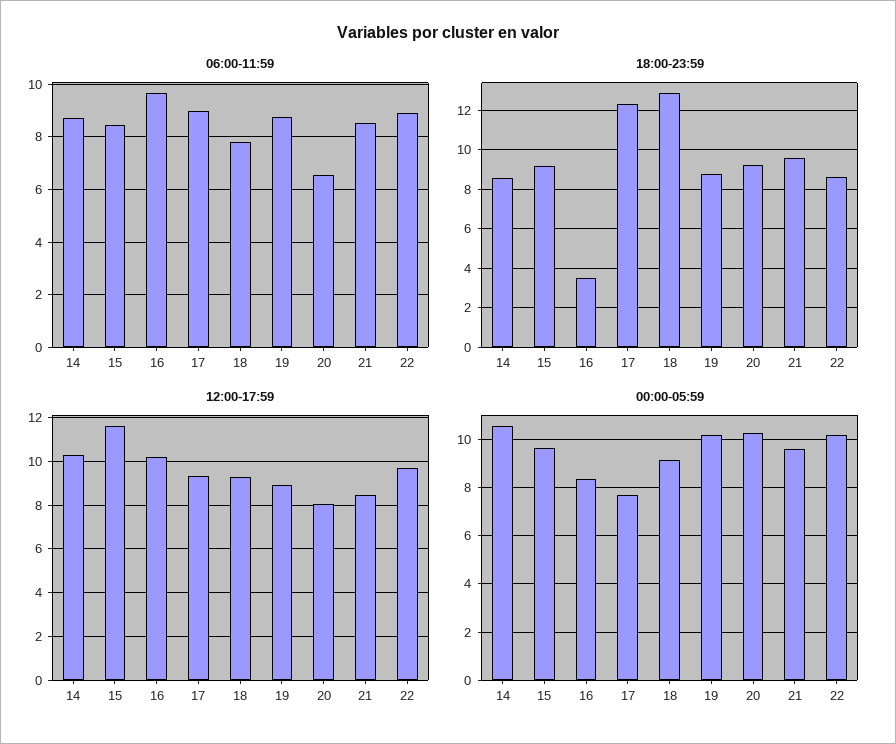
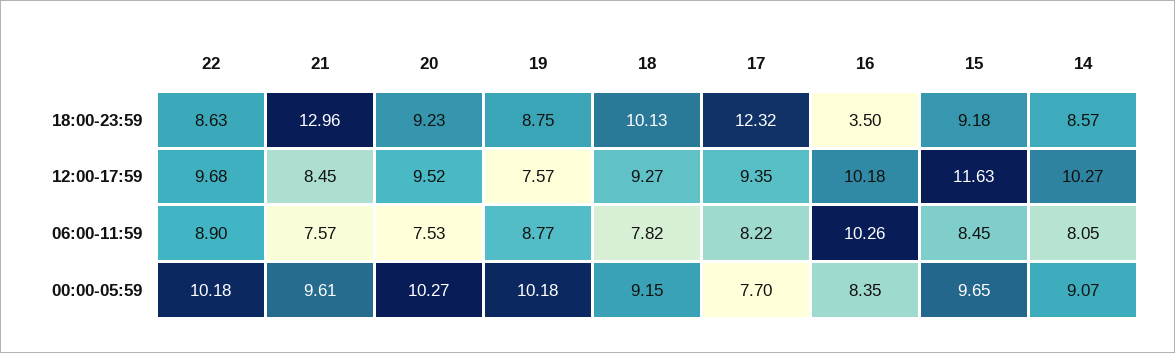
  {
    "06:00-11:59": {
-     "14": 8.75,
+     "14": 8.05,
      "15": 8.45,
-     "16": 9.75,
+     "16": 10.26,
-     "17": 9,
+     "17": 8.22,
      "18": 7.82,
      "19": 8.77,
-     "20": 6.5,
+     "20": 7.53,
-     "21": 8.5,
+     "21": 7.57,
      "22": 8.9
    },
    "18:00-23:59": {
      "14": 8.57,
      "15": 9.18,
      "16": 3.5,
      "17": 12.32,
-     "18": 13,
+     "18": 10.13,
      "19": 8.75,
      "20": 9.23,
-     "21": 9.5,
+     "21": 12.96,
      "22": 8.63
    },
    "12:00-17:59": {
      "14": 10.27,
      "15": 11.63,
      "16": 10.18,
      "17": 9.35,
      "18": 9.27,
-     "19": 9,
+     "19": 7.57,
-     "20": 8,
+     "20": 9.52,
      "21": 8.45,
      "22": 9.68
    },
    "00:00-05:59": {
-     "14": 10.5,
+     "14": 9.07,
      "15": 9.65,
      "16": 8.35,
      "17": 7.7,
      "18": 9.15,
      "19": 10.18,
      "20": 10.27,
      "21": 9.61,
      "22": 10.18
    }
  }

